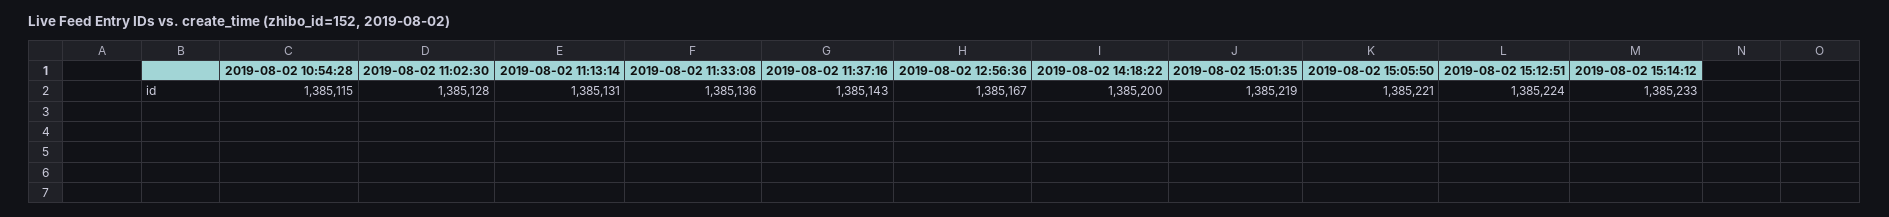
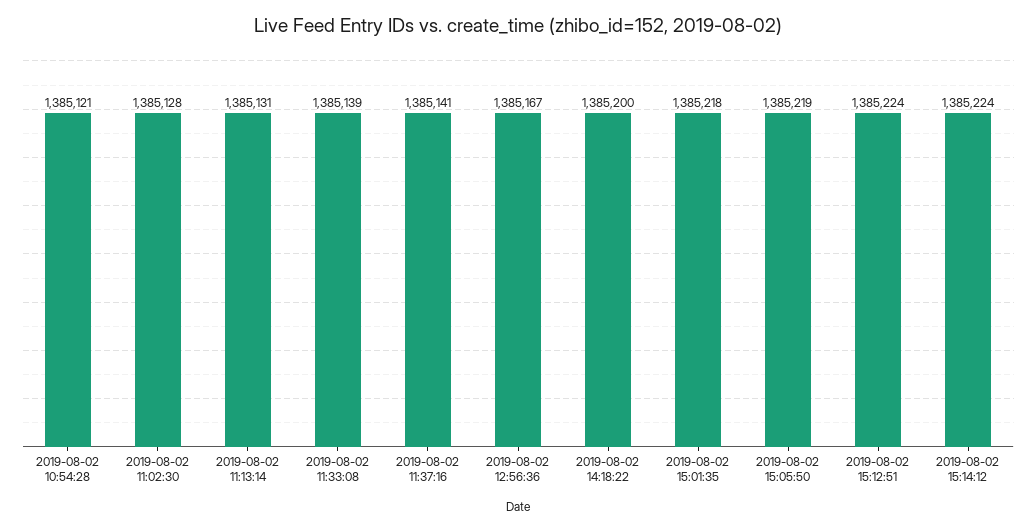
  {
-   "2019-08-02 10:54:28": 1385115,
+   "2019-08-02 10:54:28": 1385121,
    "2019-08-02 11:02:30": 1385128,
    "2019-08-02 11:13:14": 1385131,
-   "2019-08-02 11:33:08": 1385136,
+   "2019-08-02 11:33:08": 1385139,
-   "2019-08-02 11:37:16": 1385143,
+   "2019-08-02 11:37:16": 1385141,
    "2019-08-02 12:56:36": 1385167,
    "2019-08-02 14:18:22": 1385200,
-   "2019-08-02 15:01:35": 1385219,
+   "2019-08-02 15:01:35": 1385218,
-   "2019-08-02 15:05:50": 1385221,
+   "2019-08-02 15:05:50": 1385219,
    "2019-08-02 15:12:51": 1385224,
-   "2019-08-02 15:14:12": 1385233
+   "2019-08-02 15:14:12": 1385224
  }

